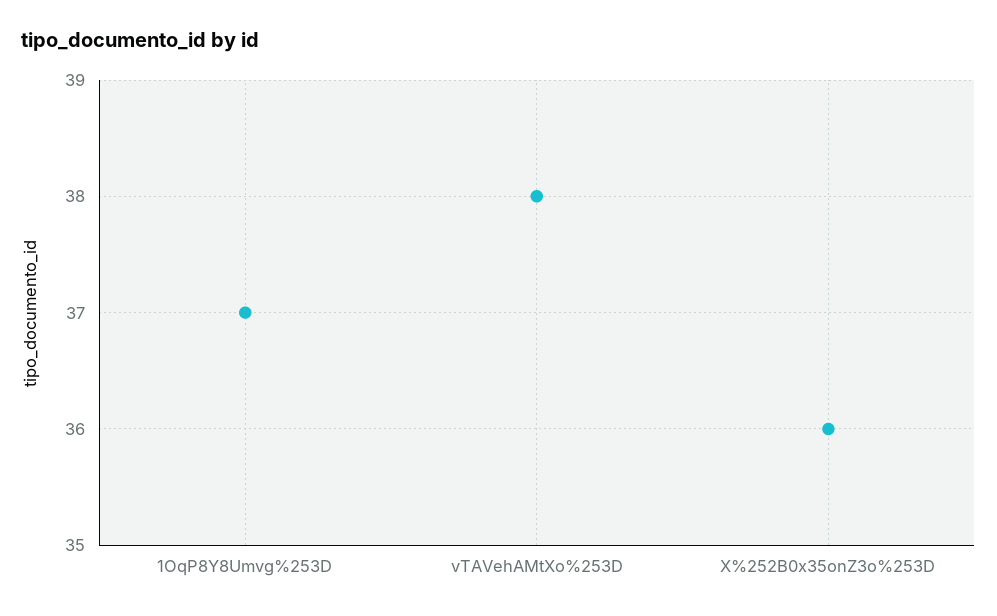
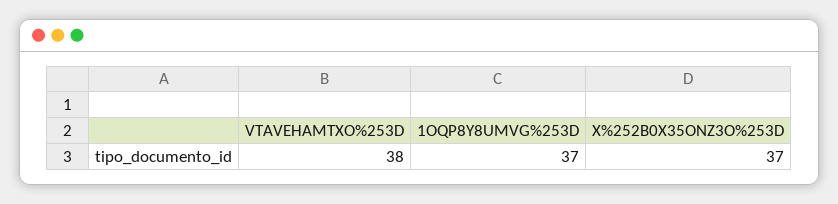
  {
    "1OqP8Y8Umvg%253D": 37,
    "vTAVehAMtXo%253D": 38,
-   "X%252B0x35onZ3o%253D": 36
+   "X%252B0x35onZ3o%253D": 37
  }

